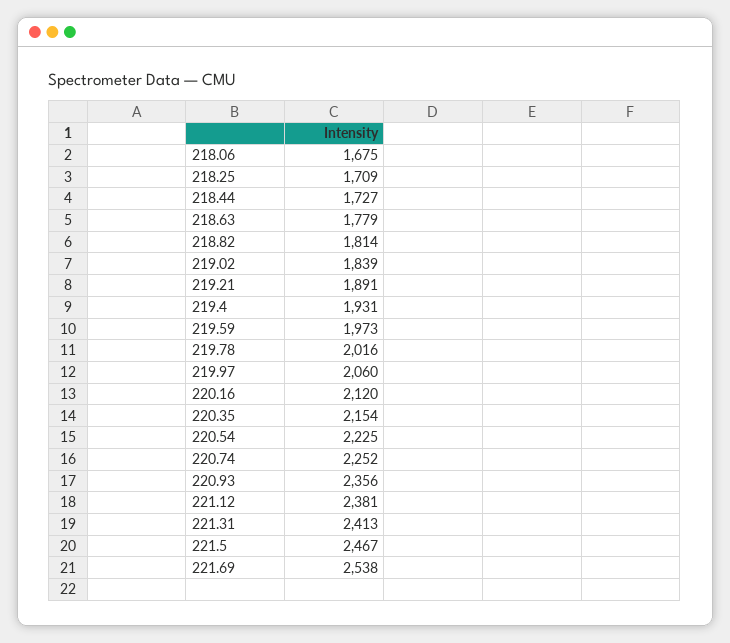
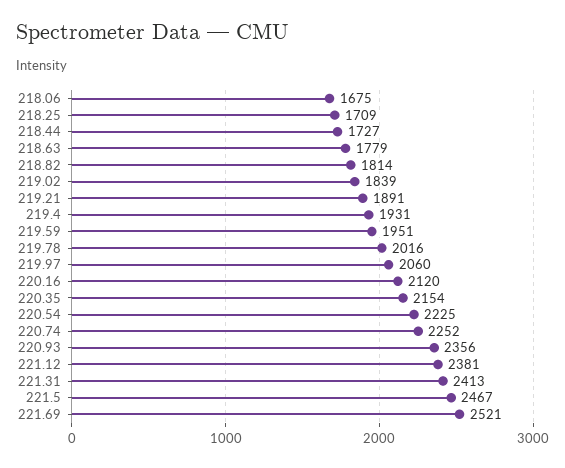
  {
    "218.06": 1675,
    "218.25": 1709,
    "218.44": 1727,
    "218.63": 1779,
    "218.82": 1814,
    "219.02": 1839,
    "219.21": 1891,
    "219.4": 1931,
-   "219.59": 1973,
+   "219.59": 1951,
    "219.78": 2016,
    "219.97": 2060,
    "220.16": 2120,
    "220.35": 2154,
    "220.54": 2225,
    "220.74": 2252,
    "220.93": 2356,
    "221.12": 2381,
    "221.31": 2413,
    "221.5": 2467,
-   "221.69": 2538
+   "221.69": 2521
  }

